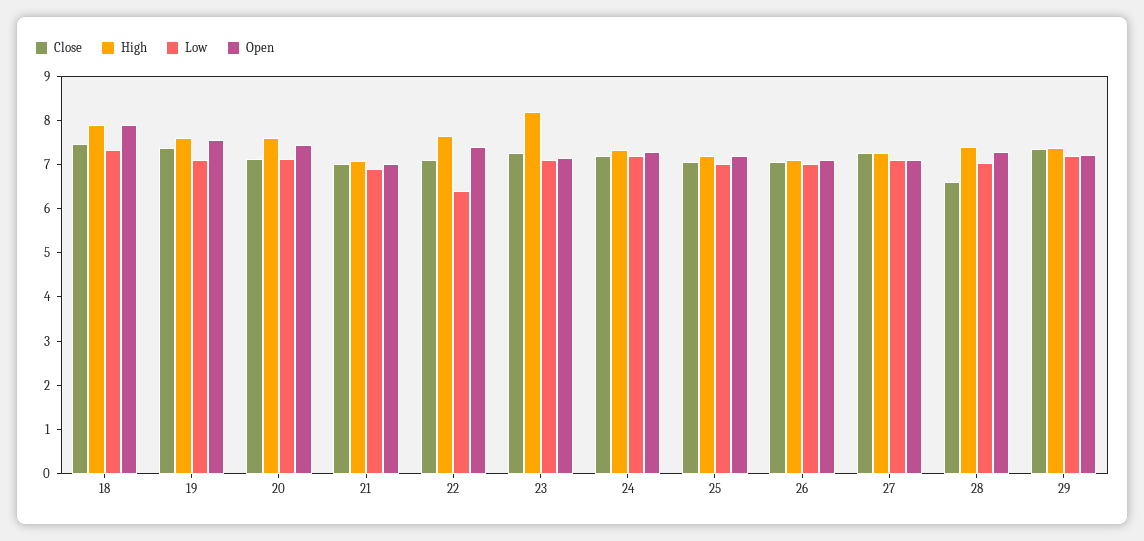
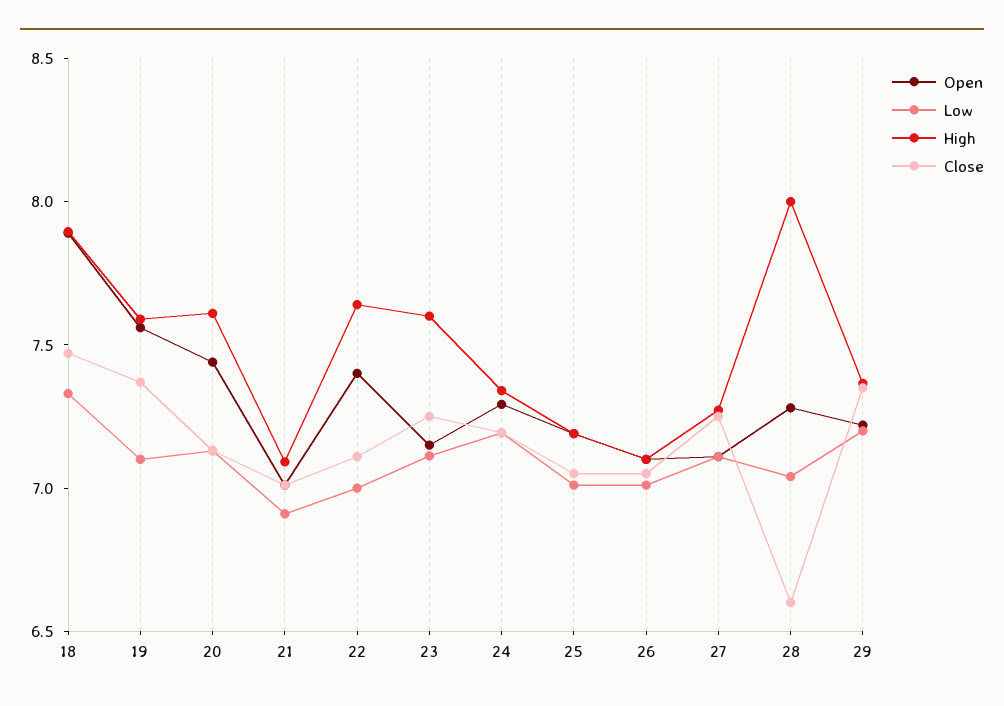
  {
    "Close": {
      "18": 7.5,
      "19": 7.4,
      "20": 7.1,
      "21": 7,
      "22": 7.1,
      "23": 7.3,
      "24": 7.2,
      "25": 7.1,
      "26": 7.1,
      "27": 7.3,
      "28": 6.6,
      "29": 7.4
    },
    "High": {
      "18": 7.9,
      "19": 7.6,
      "20": 7.6,
      "21": 7.1,
      "22": 7.6,
-     "23": 8.2,
+     "23": 7.6,
      "24": 7.3,
      "25": 7.2,
      "26": 7.1,
      "27": 7.3,
-     "28": 7.4,
+     "28": 8,
      "29": 7.4
    },
    "Low": {
      "18": 7.3,
      "19": 7.1,
      "20": 7.1,
      "21": 6.9,
-     "22": 6.4,
+     "22": 7,
      "23": 7.1,
      "24": 7.2,
      "25": 7,
      "26": 7,
      "27": 7.1,
      "28": 7,
      "29": 7.2
    },
    "Open": {
      "18": 7.9,
      "19": 7.6,
      "20": 7.4,
      "21": 7,
      "22": 7.4,
      "23": 7.2,
      "24": 7.3,
      "25": 7.2,
      "26": 7.1,
      "27": 7.1,
      "28": 7.3,
      "29": 7.2
    }
  }

